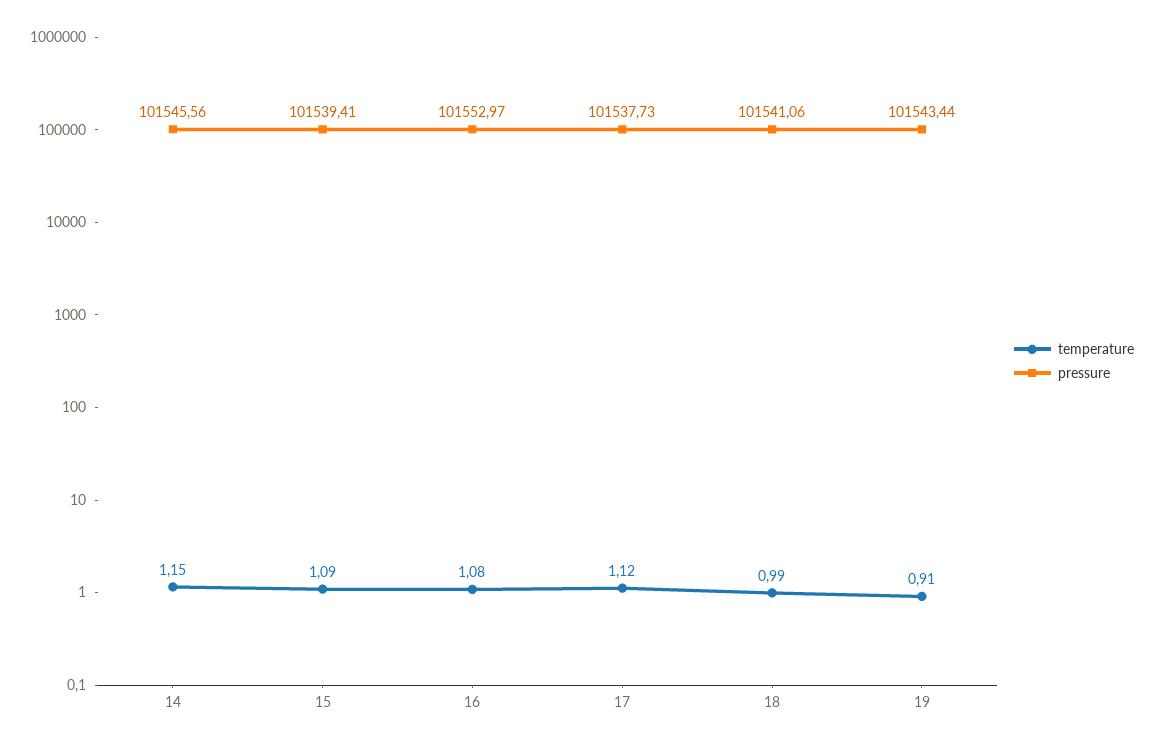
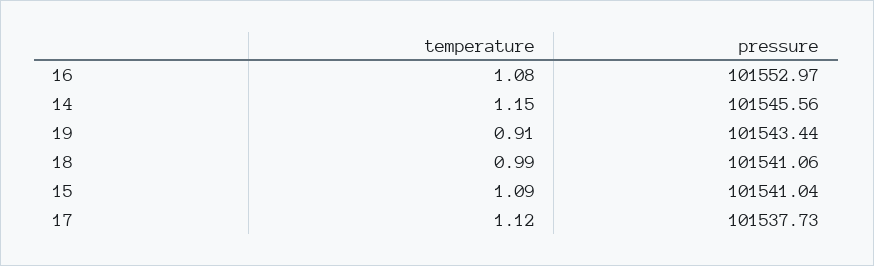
  {
    "temperature": {
      "14": 1.15,
      "15": 1.09,
      "16": 1.08,
      "17": 1.12,
      "18": 0.99,
      "19": 0.91
    },
    "pressure": {
      "14": 101545.56,
-     "15": 101539.41,
+     "15": 101541.04,
      "16": 101552.97,
      "17": 101537.73,
      "18": 101541.06,
      "19": 101543.44
    }
  }

